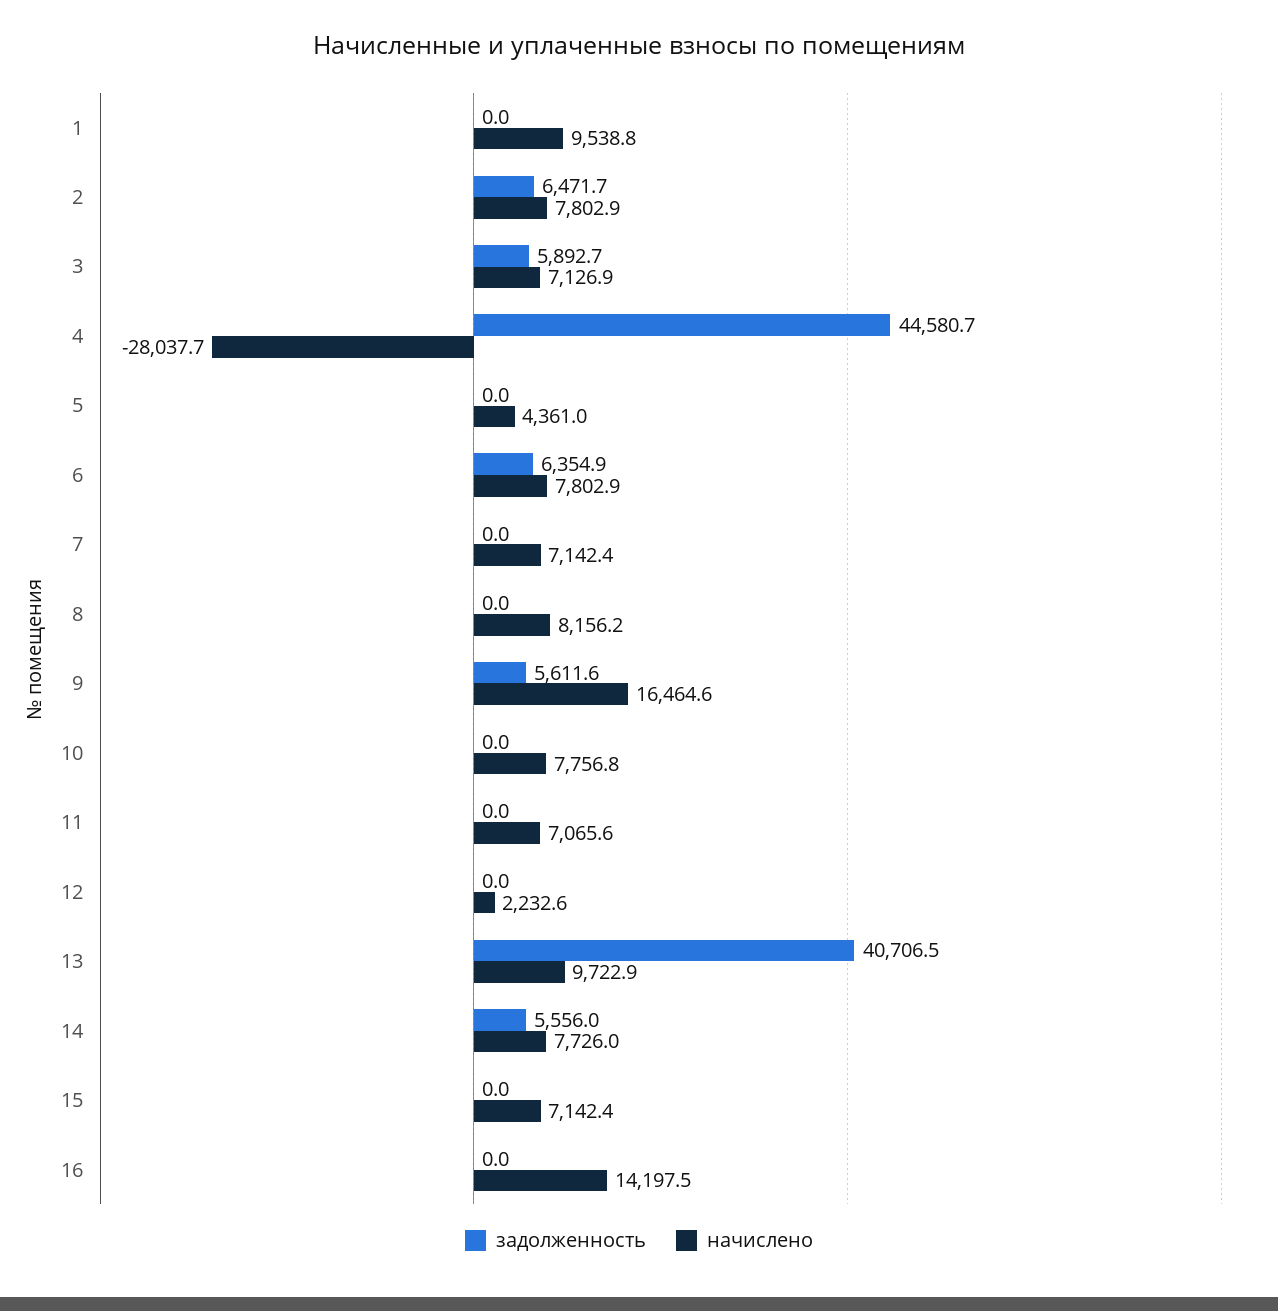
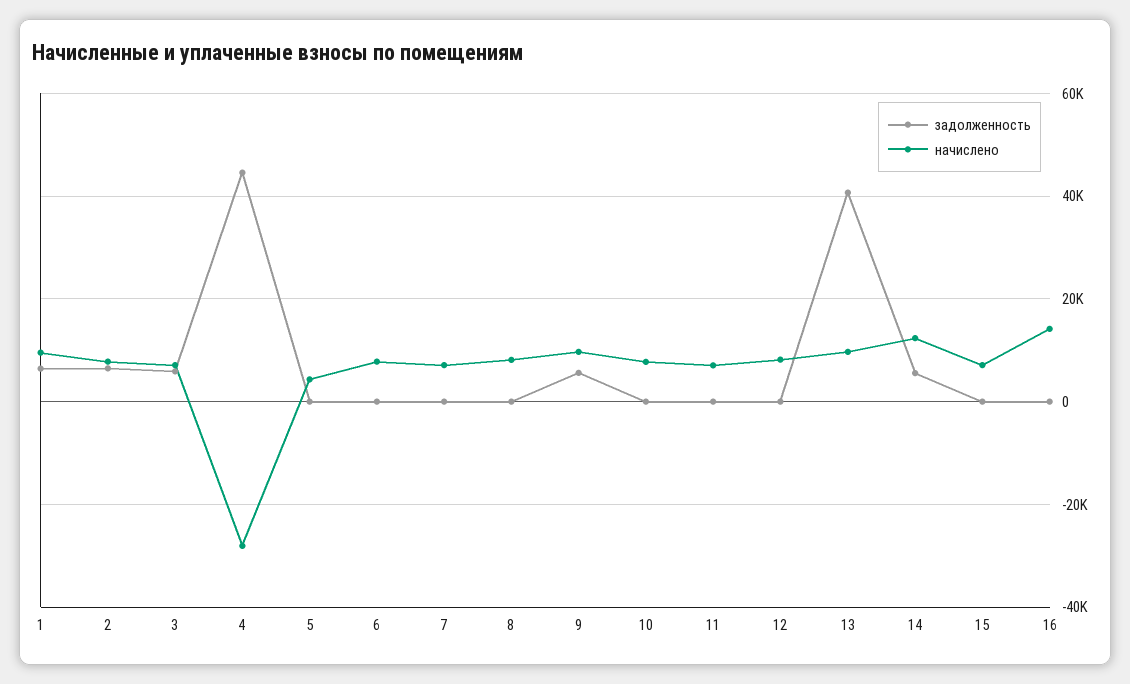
  {
    "задолженность": {
-     "1": 0,
+     "1": 6000,
      "2": 6471.7,
      "3": 5892.7,
      "4": 44580.7,
      "5": 0,
-     "6": 6354.9,
+     "6": 0,
      "7": 0,
      "8": 0,
      "9": 5611.6,
      "10": 0,
      "11": 0,
      "12": 0,
      "13": 40706.5,
      "14": 5556,
      "15": 0,
      "16": 0
    },
    "начислено": {
      "1": 9538.8,
      "2": 7802.9,
      "3": 7126.9,
      "4": -28037.7,
      "5": 4361,
      "6": 7802.9,
      "7": 7142.4,
      "8": 8156.2,
-     "9": 16464.6,
+     "9": 10000,
      "10": 7756.8,
      "11": 7065.6,
-     "12": 2232.6,
+     "12": 8000,
      "13": 9722.9,
-     "14": 7726,
+     "14": 12000,
      "15": 7142.4,
      "16": 14197.5
    }
  }

